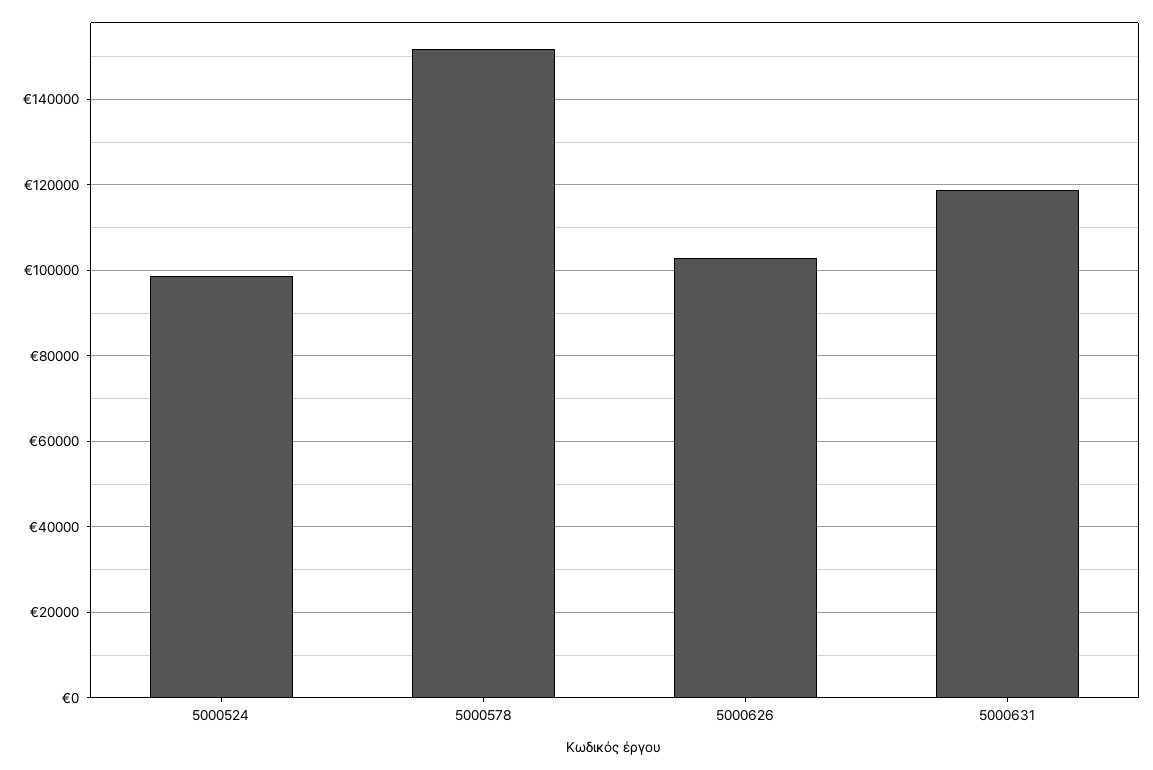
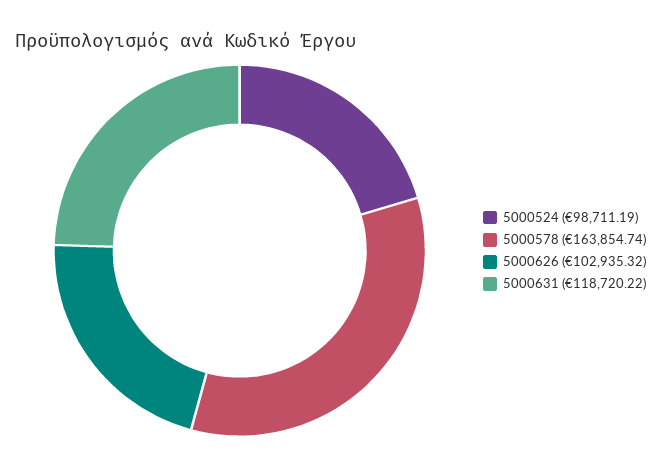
  {
    "5000524": 98711.19,
-   "5000578": 152000,
+   "5000578": 163854.74,
    "5000626": 102935.32,
    "5000631": 118720.22
  }

